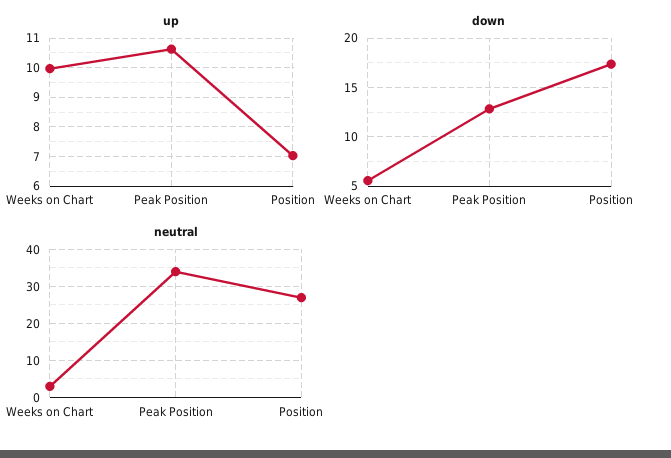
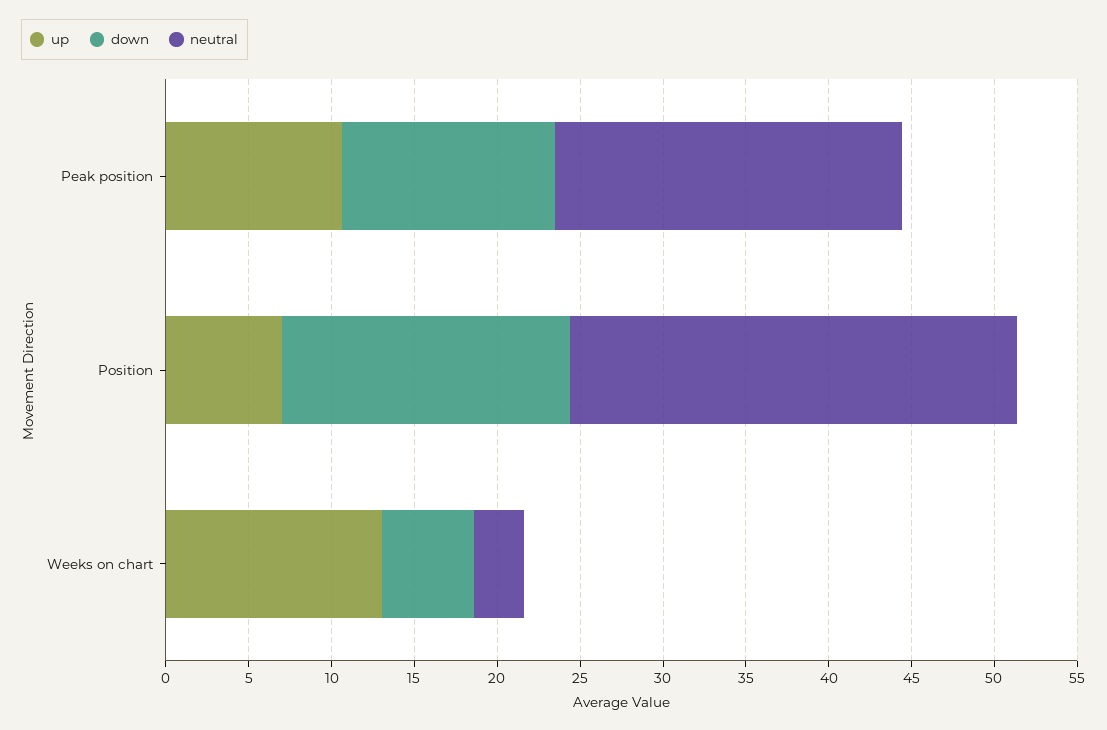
  {
    "up": {
-     "Weeks on Chart": 10,
+     "Weeks on Chart": 13,
      "Peak Position": 10.75,
      "Position": 7
    },
    "down": {
      "Weeks on Chart": 6,
      "Peak Position": 13,
      "Position": 17
    },
    "neutral": {
      "Weeks on Chart": 3,
-     "Peak Position": 35,
+     "Peak Position": 21,
      "Position": 27
    }
  }

